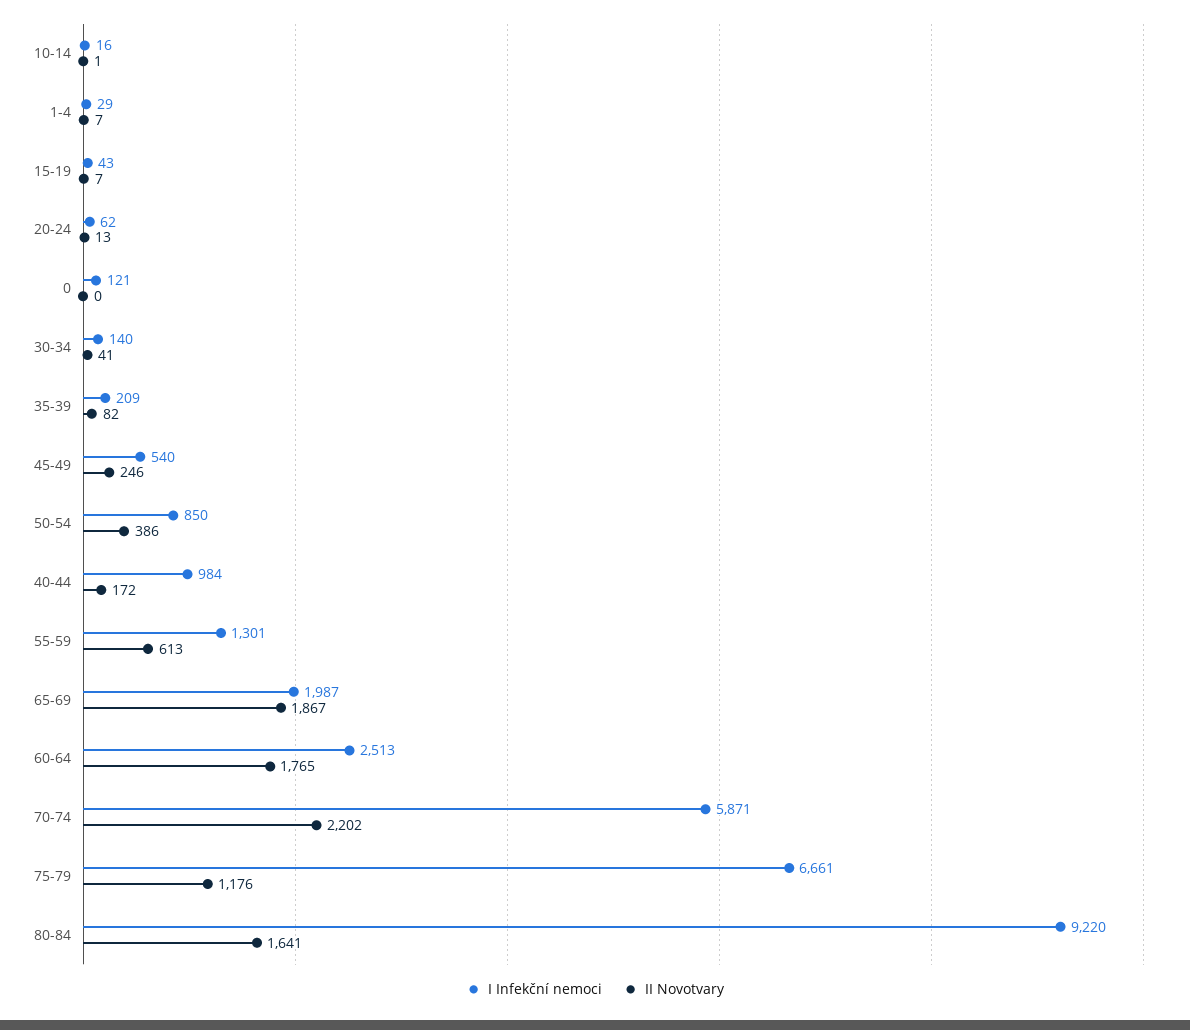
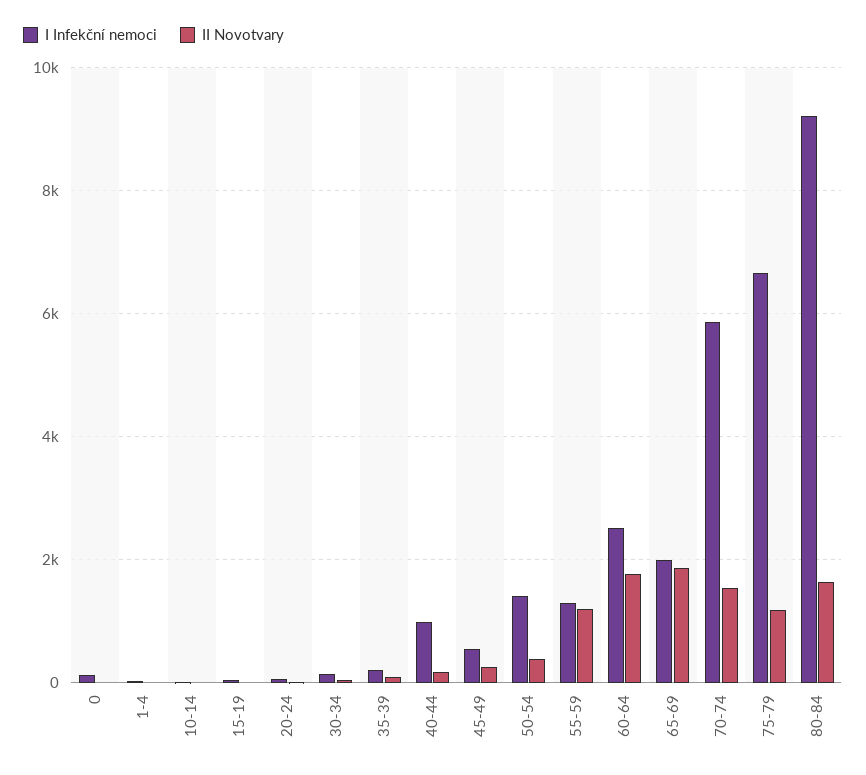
  {
    "I Infekční nemoci": {
      "10-14": 16,
      "1-4": 29,
      "15-19": 43,
      "20-24": 62,
      "0": 121,
      "30-34": 140,
      "35-39": 209,
      "45-49": 540,
-     "50-54": 850,
+     "50-54": 1400,
      "40-44": 984,
      "55-59": 1301,
      "65-69": 1987,
      "60-64": 2513,
      "70-74": 5871,
      "75-79": 6661,
      "80-84": 9220
    },
    "II Novotvary": {
      "10-14": 1,
      "1-4": 7,
      "15-19": 7,
      "20-24": 13,
      "0": 0,
      "30-34": 41,
      "35-39": 82,
      "45-49": 246,
      "50-54": 386,
      "40-44": 172,
-     "55-59": 613,
+     "55-59": 1200,
      "65-69": 1867,
      "60-64": 1765,
-     "70-74": 2202,
+     "70-74": 1600,
      "75-79": 1176,
      "80-84": 1641
    }
  }

